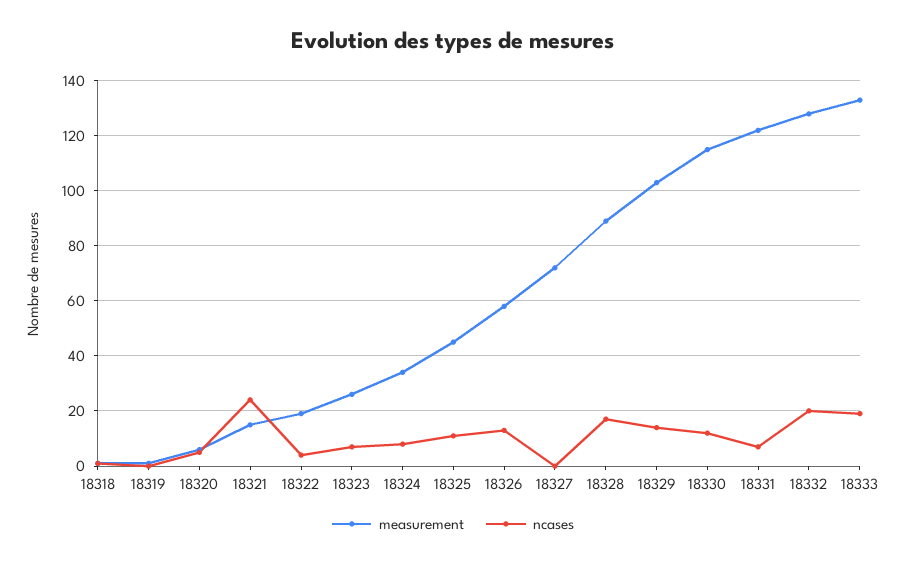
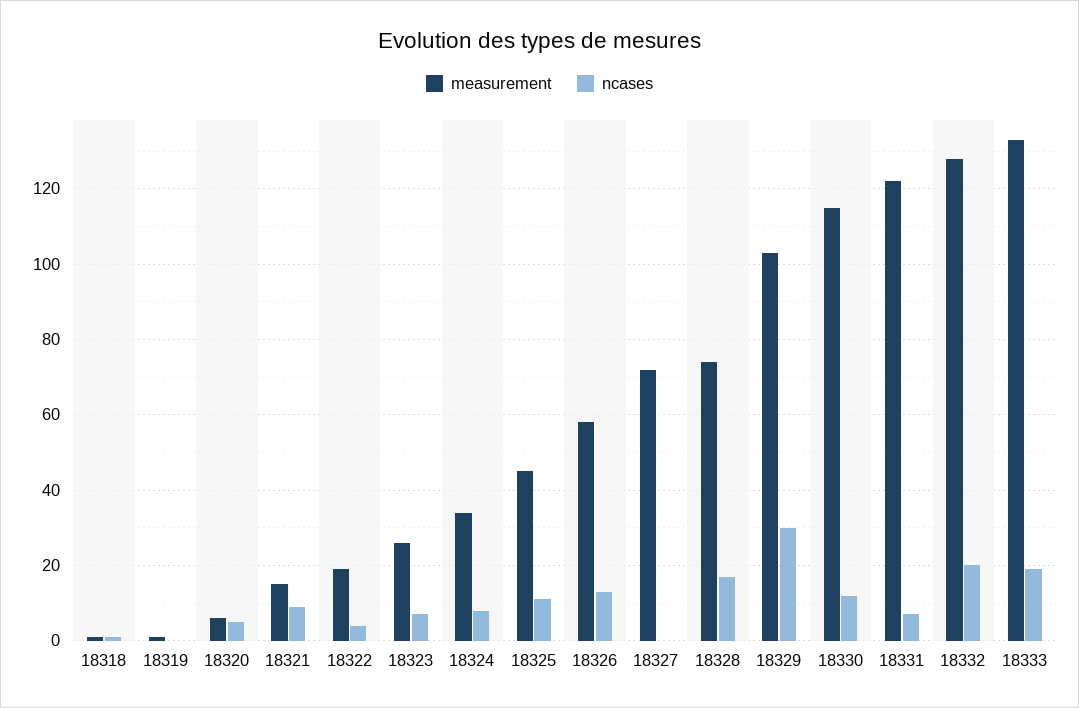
  {
    "measurement": {
      "18318": 0,
      "18319": 0,
      "18320": 5,
      "18321": 15,
      "18322": 20,
      "18323": 25,
      "18324": 35,
      "18325": 45,
      "18326": 60,
      "18327": 70,
-     "18328": 90,
+     "18328": 75,
      "18329": 105,
      "18330": 115,
      "18331": 120,
      "18332": 130,
      "18333": 135
    },
    "ncases": {
      "18318": 0,
      "18319": 0,
      "18320": 5,
-     "18321": 25,
+     "18321": 10,
      "18322": 5,
      "18323": 5,
      "18324": 10,
      "18325": 10,
      "18326": 15,
      "18327": 0,
      "18328": 15,
-     "18329": 15,
+     "18329": 30,
      "18330": 10,
      "18331": 5,
      "18332": 20,
      "18333": 20
    }
  }

